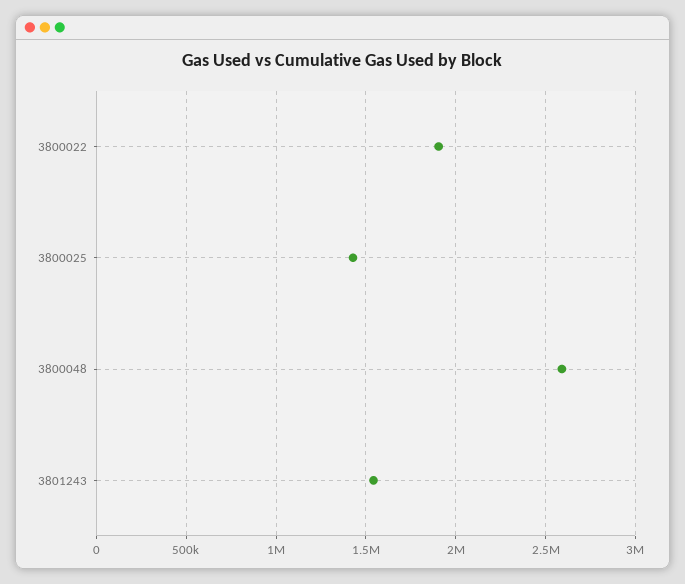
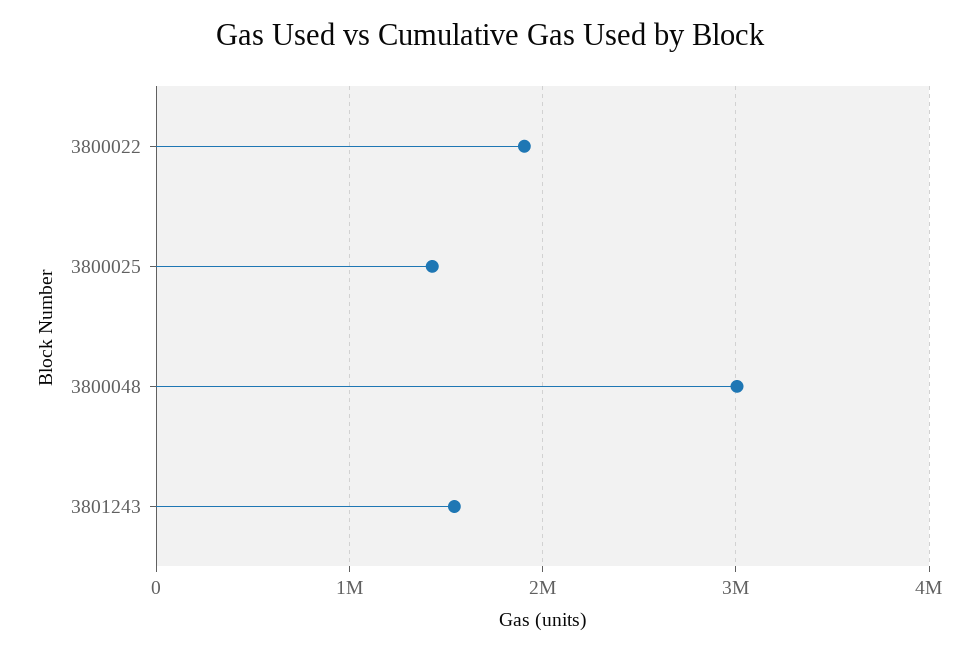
  {
    "3800022": 1900000,
    "3800025": 1450000,
-   "3800048": 2600000,
+   "3800048": 3000000,
    "3801243": 1550000
  }

